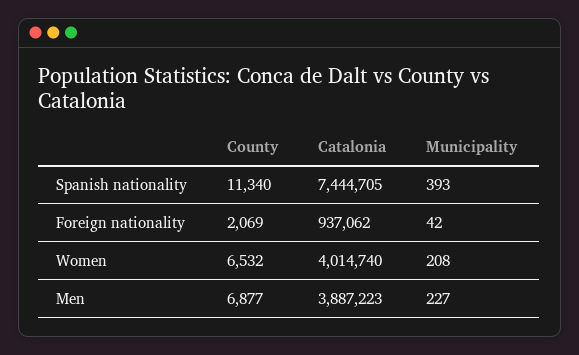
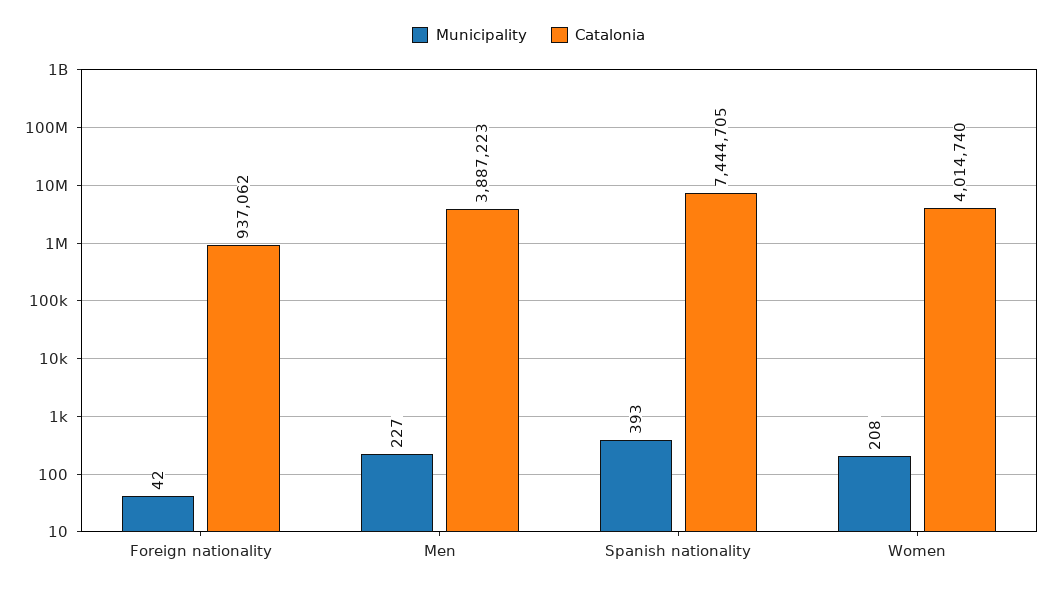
  {
-   "County": {
-     "Spanish nationality": 11340,
-     "Foreign nationality": 2069,
-     "Women": 6532,
-     "Men": 6877
-   },
    "Catalonia": {
      "Spanish nationality": 7444705,
      "Foreign nationality": 937062,
      "Women": 4014740,
      "Men": 3887223
    },
    "Municipality": {
      "Spanish nationality": 393,
      "Foreign nationality": 42,
      "Women": 208,
      "Men": 227
    }
  }

